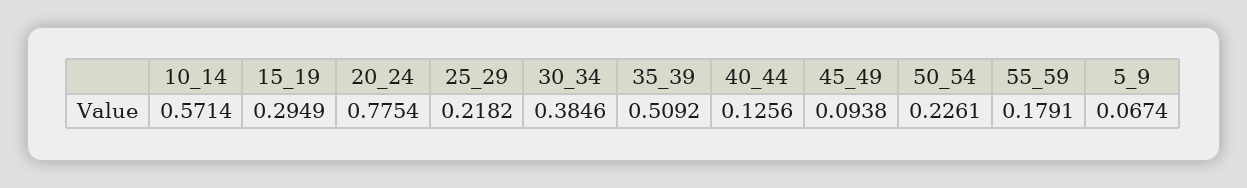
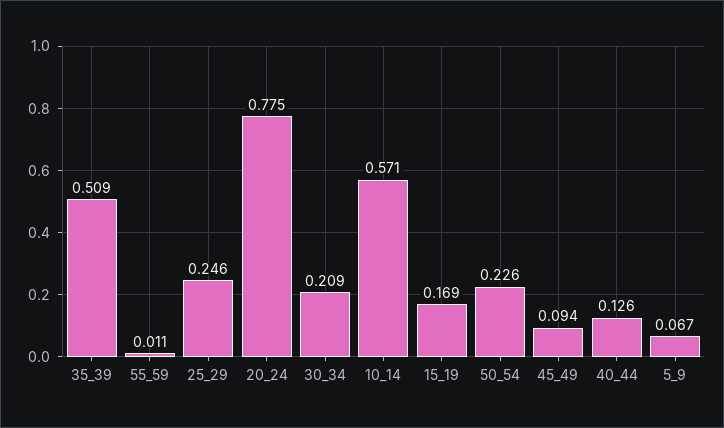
  {
    "10_14": 0.5714,
-   "15_19": 0.2949,
+   "15_19": 0.169,
    "20_24": 0.7754,
-   "25_29": 0.2182,
+   "25_29": 0.246,
-   "30_34": 0.3846,
+   "30_34": 0.209,
    "35_39": 0.5092,
    "40_44": 0.1256,
    "45_49": 0.0938,
    "50_54": 0.2261,
-   "55_59": 0.1791,
+   "55_59": 0.011,
    "5_9": 0.0674
  }

